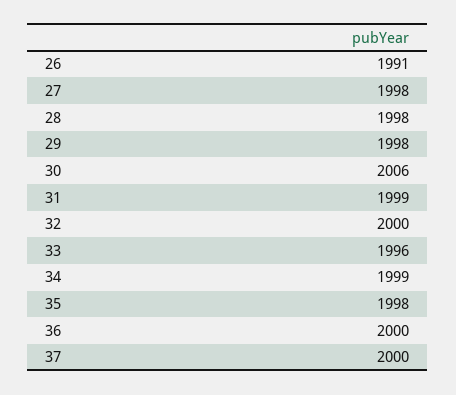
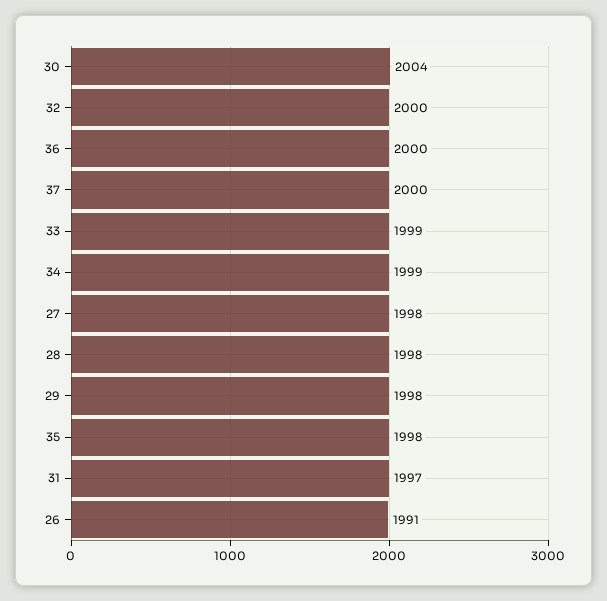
  {
    "26": 1991,
    "27": 1998,
    "28": 1998,
    "29": 1998,
-   "30": 2006,
+   "30": 2004,
-   "31": 1999,
+   "31": 1997,
    "32": 2000,
-   "33": 1996,
+   "33": 1999,
    "34": 1999,
    "35": 1998,
    "36": 2000,
    "37": 2000
  }

